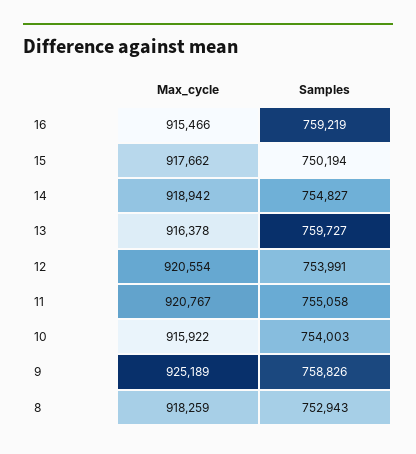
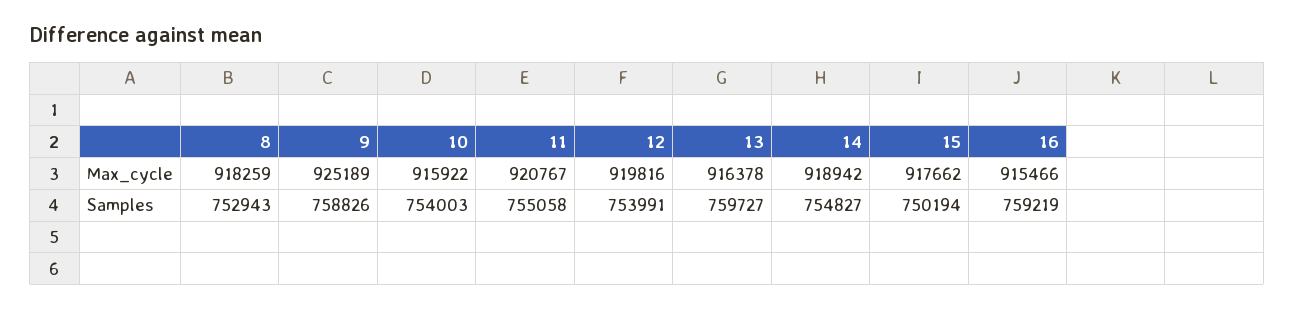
  {
    "Max_cycle": {
      "16": 915466,
      "15": 917662,
      "14": 918942,
      "13": 916378,
-     "12": 920554,
+     "12": 919816,
      "11": 920767,
      "10": 915922,
      "9": 925189,
      "8": 918259
    },
    "Samples": {
      "16": 759219,
      "15": 750194,
      "14": 754827,
      "13": 759727,
      "12": 753991,
      "11": 755058,
      "10": 754003,
      "9": 758826,
      "8": 752943
    }
  }

